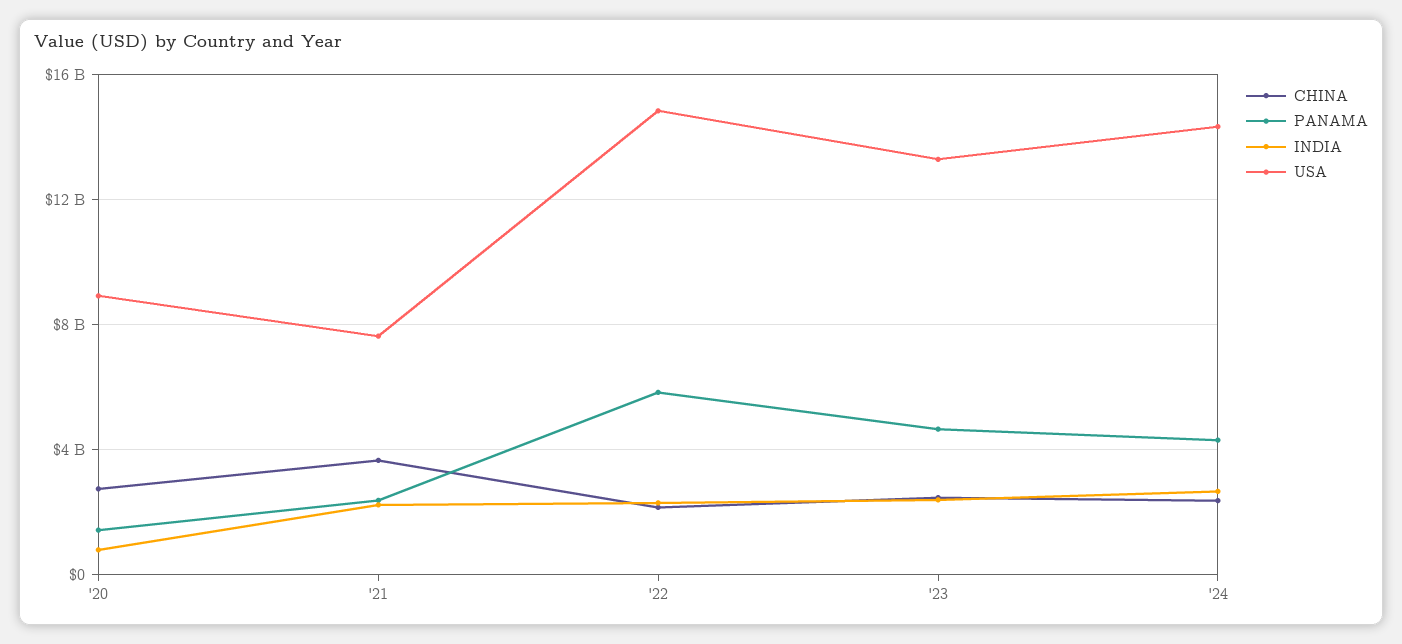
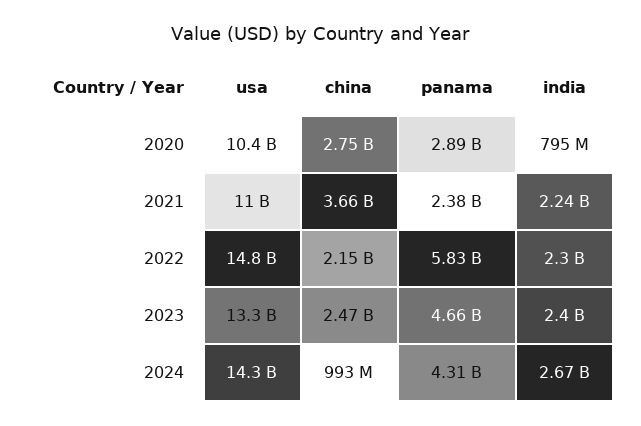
  {
    "CHINA": {
      "'20": 2750000000,
      "'21": 3660000000,
      "'22": 2150000000,
      "'23": 2470000000,
-     "'24": 2500000000
+     "'24": 993000000
    },
    "PANAMA": {
-     "'20": 1500000000,
+     "'20": 2890000000,
      "'21": 2380000000,
      "'22": 5830000000,
      "'23": 4660000000,
      "'24": 4310000000
    },
    "INDIA": {
      "'20": 795000000,
      "'21": 2240000000,
      "'22": 2300000000,
      "'23": 2400000000,
      "'24": 2670000000
    },
    "USA": {
-     "'20": 9000000000,
+     "'20": 10400000000,
-     "'21": 7500000000,
+     "'21": 11000000000,
      "'22": 14800000000,
      "'23": 13300000000,
      "'24": 14300000000
    }
  }

